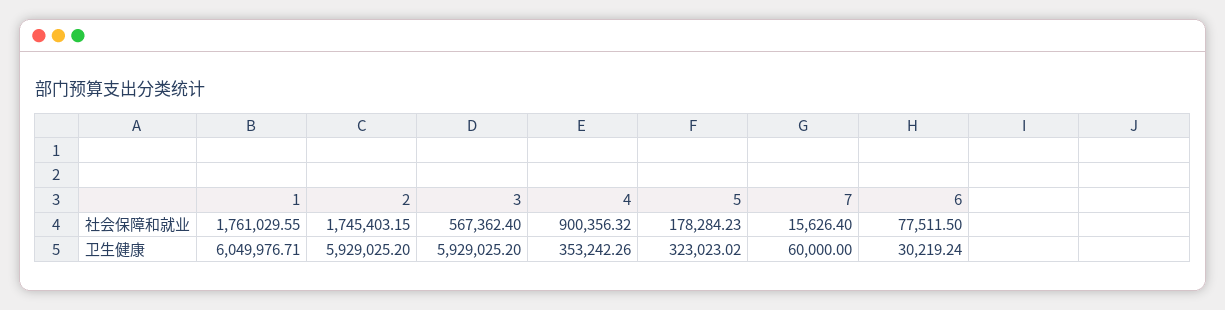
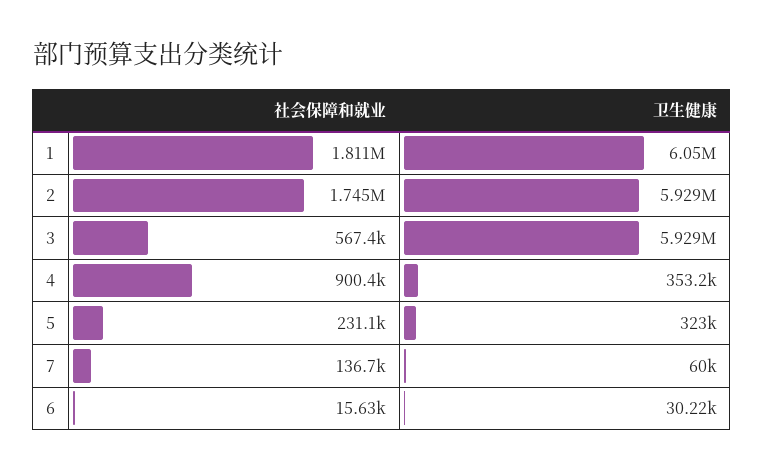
  {
    "1": {
-     "社会保障和就业": 1761029.55,
+     "社会保障和就业": 1811000,
      "卫生健康": 6049976.71
    },
    "2": {
      "社会保障和就业": 1745403.15,
      "卫生健康": 5929025.2
    },
    "3": {
      "社会保障和就业": 567362.4,
      "卫生健康": 5929025.2
    },
    "4": {
      "社会保障和就业": 900356.32,
      "卫生健康": 353242.26
    },
    "5": {
-     "社会保障和就业": 178284.23,
+     "社会保障和就业": 231100,
      "卫生健康": 323023.02
    },
    "7": {
-     "社会保障和就业": 15626.4,
+     "社会保障和就业": 136700,
      "卫生健康": 60000
    },
    "6": {
-     "社会保障和就业": 77511.5,
+     "社会保障和就业": 15630,
      "卫生健康": 30219.24
    }
  }

